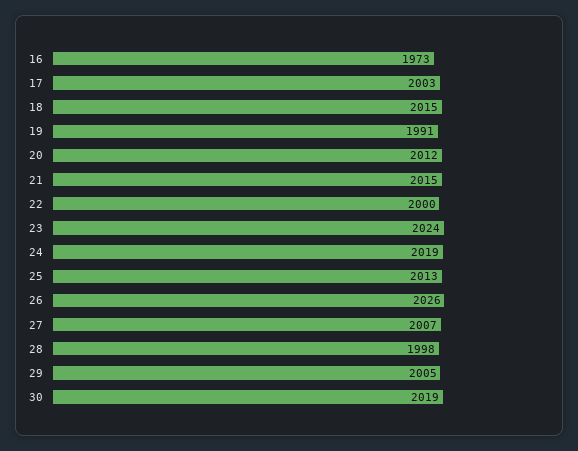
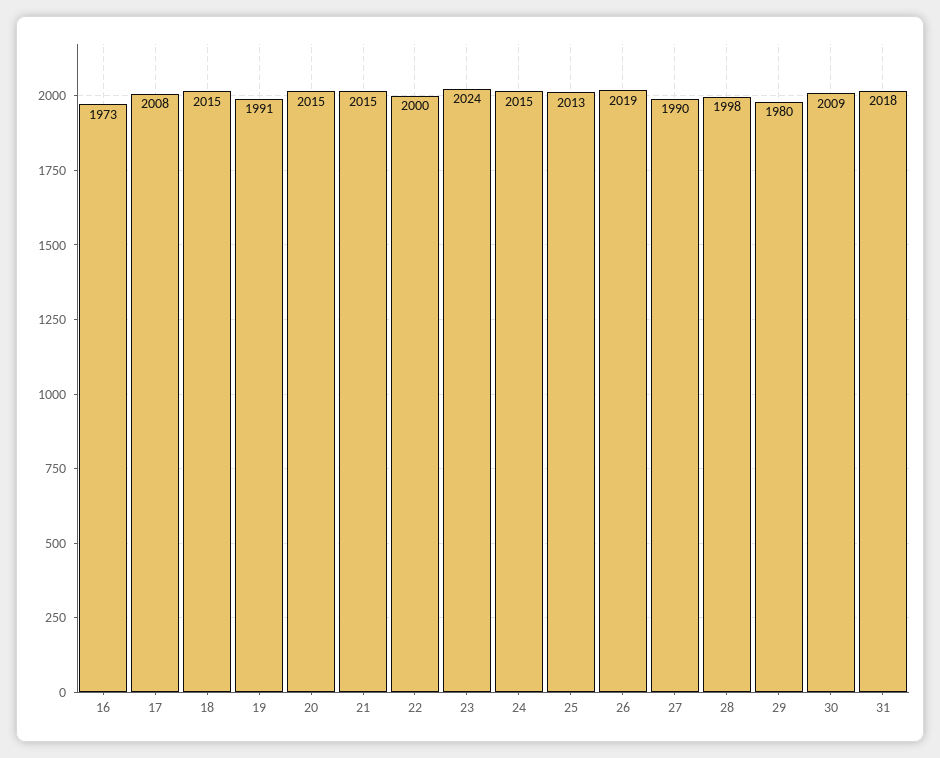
  {
    "16": 1973,
-   "17": 2003,
+   "17": 2008,
    "18": 2015,
    "19": 1991,
-   "20": 2012,
+   "20": 2015,
    "21": 2015,
    "22": 2000,
    "23": 2024,
-   "24": 2019,
+   "24": 2015,
    "25": 2013,
-   "26": 2026,
+   "26": 2019,
-   "27": 2007,
+   "27": 1990,
    "28": 1998,
-   "29": 2005,
+   "29": 1980,
-   "30": 2019
+   "30": 2009,
+   "31": 2018
  }

